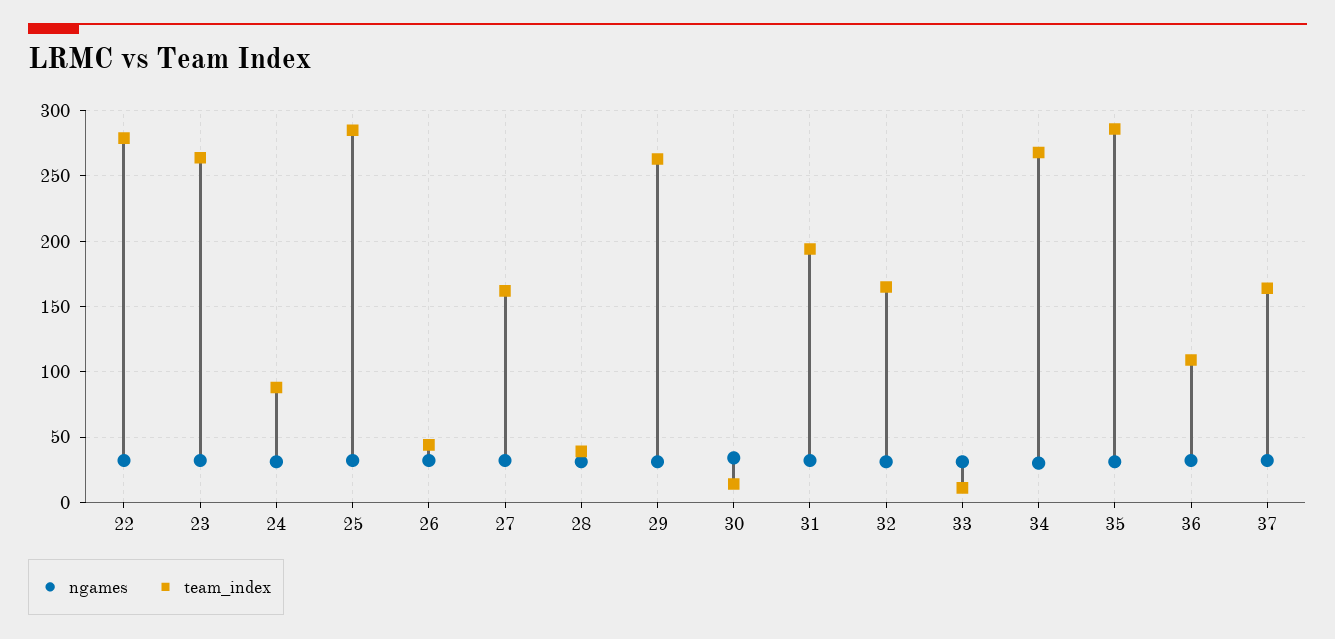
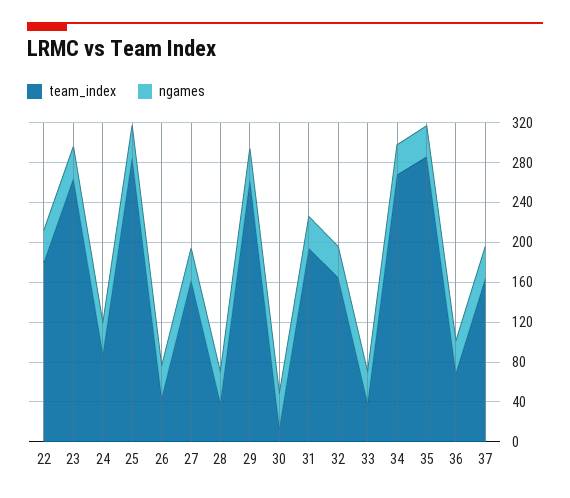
  {
    "ngames": {
      "22": 30,
      "23": 30,
      "24": 30,
      "25": 30,
      "26": 30,
      "27": 30,
      "28": 30,
      "29": 30,
      "30": 35,
      "31": 30,
      "32": 30,
      "33": 30,
      "34": 30,
      "35": 30,
      "36": 30,
      "37": 30
    },
    "team_index": {
-     "22": 280,
+     "22": 180,
      "23": 265,
      "24": 90,
      "25": 285,
      "26": 45,
      "27": 160,
      "28": 40,
      "29": 265,
      "30": 15,
      "31": 195,
      "32": 165,
-     "33": 10,
+     "33": 40,
      "34": 270,
      "35": 285,
-     "36": 110,
+     "36": 70,
      "37": 165
    }
  }

